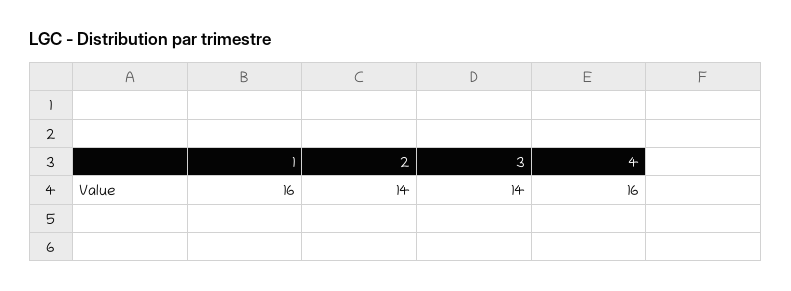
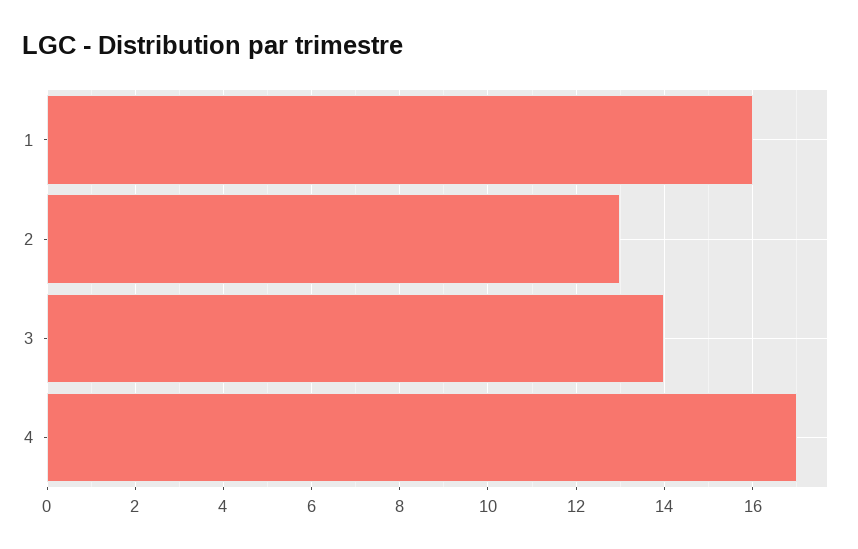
  {
    "1": 16,
-   "2": 14,
+   "2": 13,
    "3": 14,
-   "4": 16
+   "4": 17
  }

